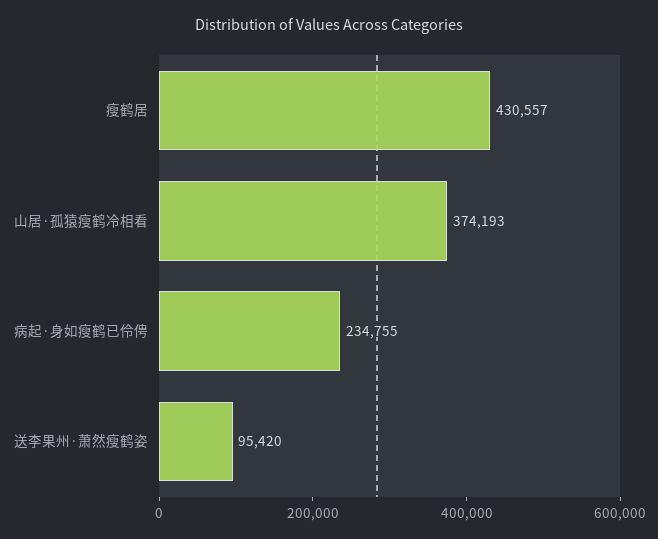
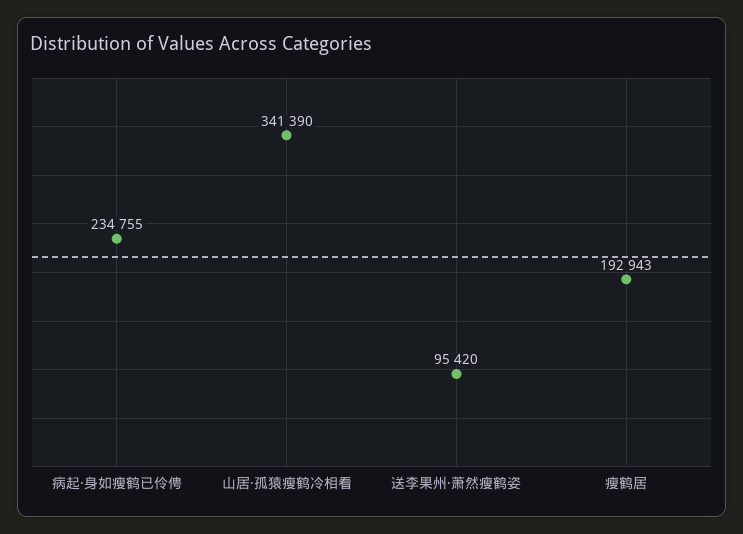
  {
-   "瘦鹤居": 430557,
+   "瘦鹤居": 192943,
-   "山居·孤猿瘦鹤冷相看": 374193,
+   "山居·孤猿瘦鹤冷相看": 341390,
    "病起·身如瘦鹤已伶俜": 234755,
    "送李果州·萧然瘦鹤姿": 95420
  }

